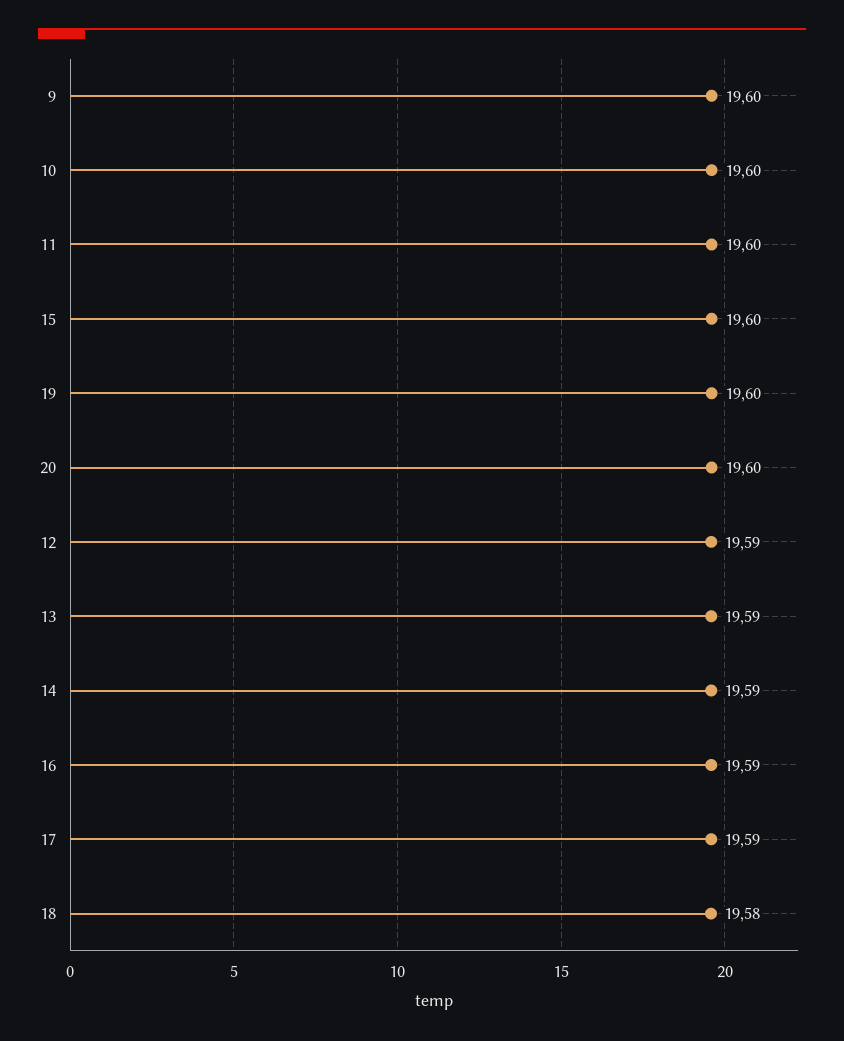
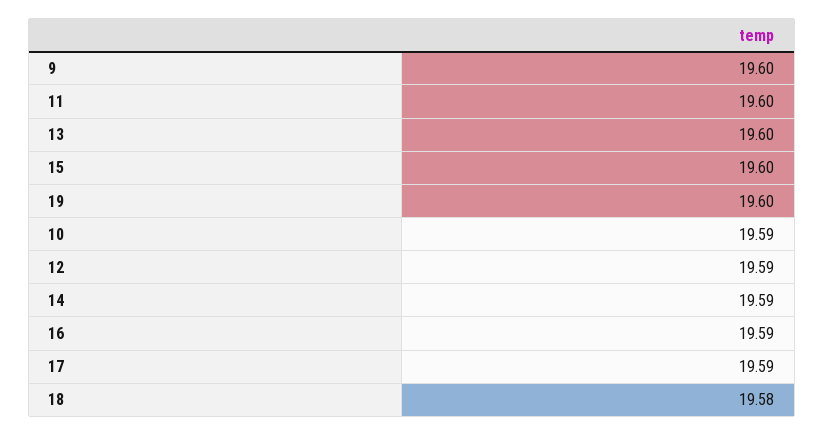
  {
    "9": 19.6,
-   "10": 19.6,
+   "10": 19.59,
    "11": 19.6,
    "15": 19.6,
    "19": 19.6,
-   "20": 19.6,
    "12": 19.59,
-   "13": 19.59,
+   "13": 19.6,
    "14": 19.59,
    "16": 19.59,
    "17": 19.59,
    "18": 19.58
  }

